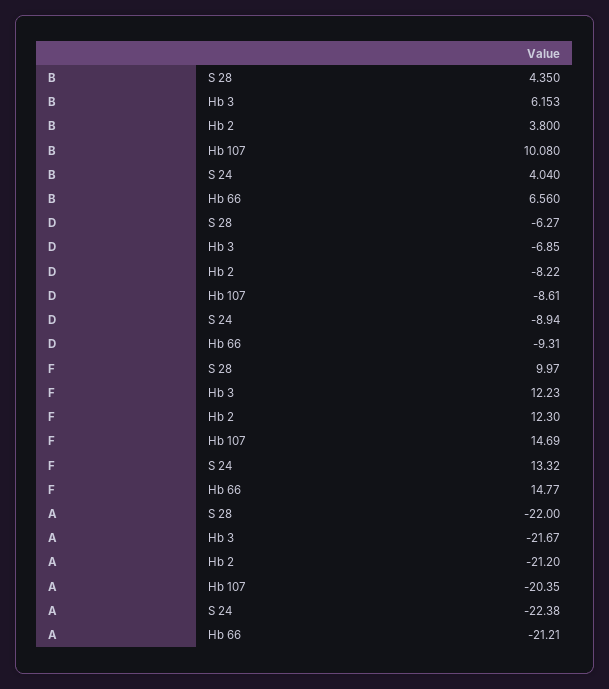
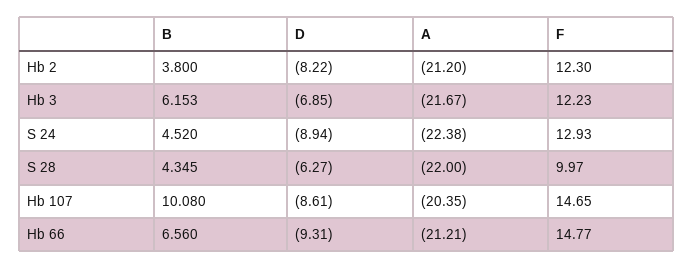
  {
    "B": {
-     "S 28": 4.35,
+     "S 28": 4.345,
      "Hb 3": 6.153,
      "Hb 2": 3.8,
      "Hb 107": 10.08,
-     "S 24": 4.04,
+     "S 24": 4.52,
      "Hb 66": 6.56
    },
    "D": {
      "S 28": -6.27,
      "Hb 3": -6.85,
      "Hb 2": -8.22,
      "Hb 107": -8.61,
      "S 24": -8.94,
      "Hb 66": -9.31
    },
    "F": {
      "S 28": 9.97,
      "Hb 3": 12.23,
      "Hb 2": 12.3,
-     "Hb 107": 14.69,
+     "Hb 107": 14.65,
-     "S 24": 13.32,
+     "S 24": 12.93,
      "Hb 66": 14.77
    },
    "A": {
      "S 28": -22,
      "Hb 3": -21.67,
      "Hb 2": -21.2,
      "Hb 107": -20.35,
      "S 24": -22.38,
      "Hb 66": -21.21
    }
  }

